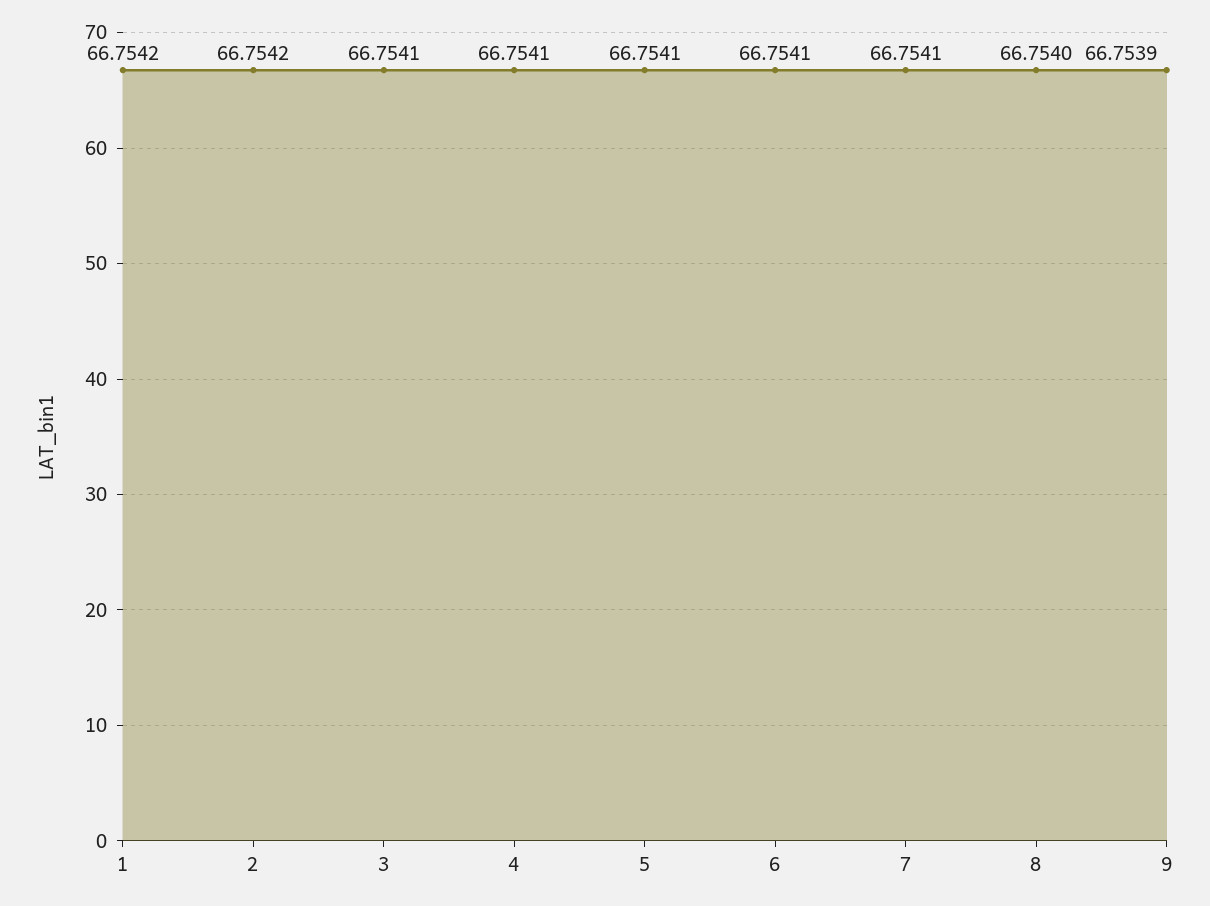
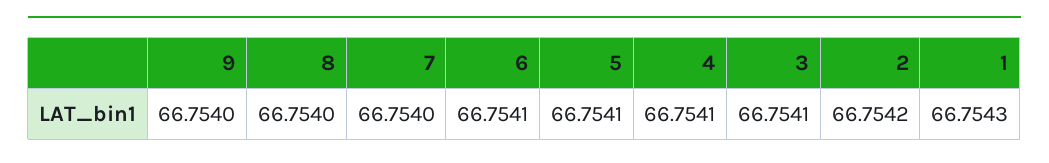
  {
-   "1": 66.7542,
+   "1": 66.7543,
    "2": 66.7542,
    "3": 66.7541,
    "4": 66.7541,
    "5": 66.7541,
    "6": 66.7541,
-   "7": 66.7541,
+   "7": 66.754,
    "8": 66.754,
-   "9": 66.7539
+   "9": 66.754
  }

